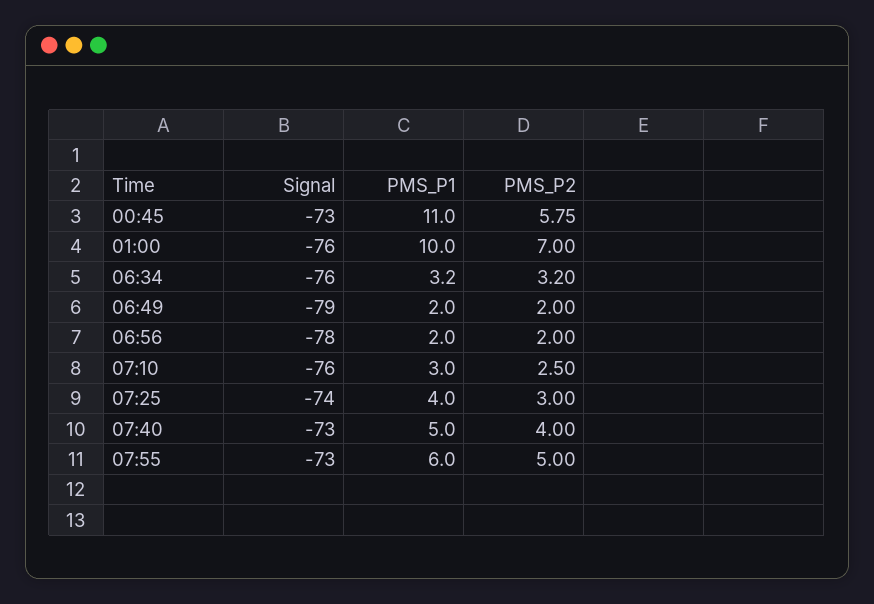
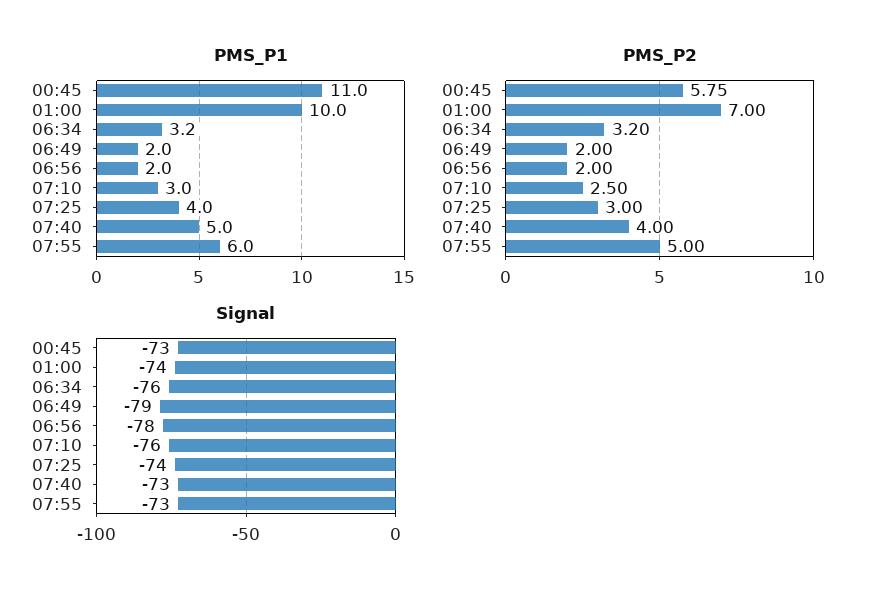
  {
    "Signal": {
      "00:45": -73,
-     "01:00": -76,
+     "01:00": -74,
      "06:34": -76,
      "06:49": -79,
      "06:56": -78,
      "07:10": -76,
      "07:25": -74,
      "07:40": -73,
      "07:55": -73
    },
    "PMS_P1": {
      "00:45": 11,
      "01:00": 10,
      "06:34": 3.2,
      "06:49": 2,
      "06:56": 2,
      "07:10": 3,
      "07:25": 4,
      "07:40": 5,
      "07:55": 6
    },
    "PMS_P2": {
      "00:45": 5.75,
      "01:00": 7,
      "06:34": 3.2,
      "06:49": 2,
      "06:56": 2,
      "07:10": 2.5,
      "07:25": 3,
      "07:40": 4,
      "07:55": 5
    }
  }

